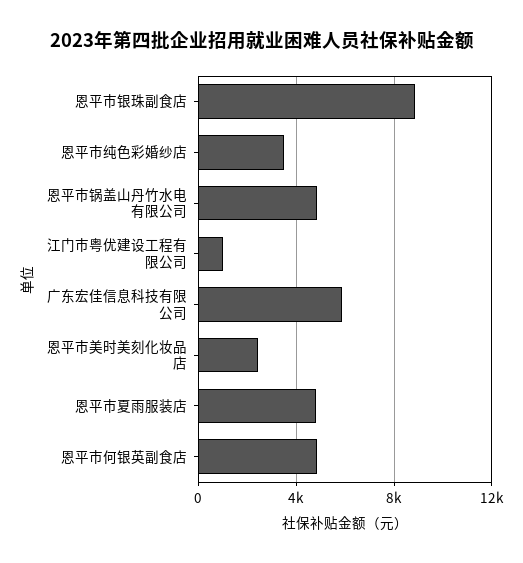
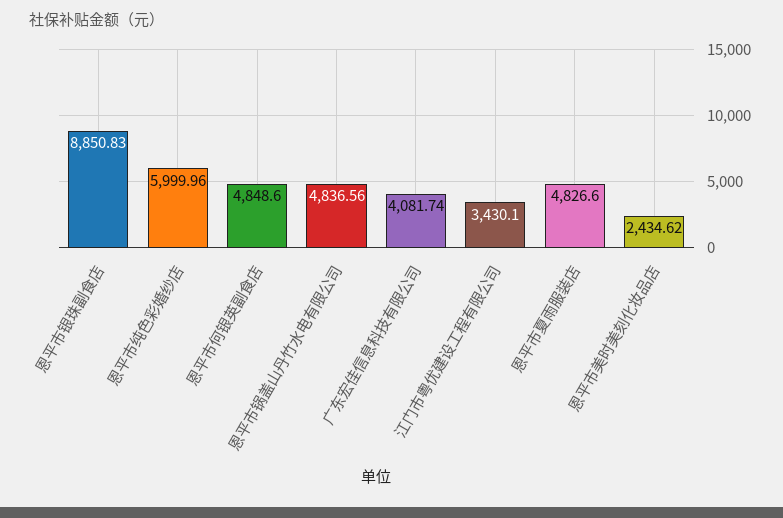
  {
    "恩平市银珠副食店": 8850.83,
-   "恩平市纯色彩婚纱店": 3500,
+   "恩平市纯色彩婚纱店": 5999.96,
    "恩平市锅盖山丹竹水电有限公司": 4836.56,
-   "江门市粤优建设工程有限公司": 1000,
+   "江门市粤优建设工程有限公司": 3430.1,
-   "广东宏佳信息科技有限公司": 6000,
+   "广东宏佳信息科技有限公司": 4081.74,
    "恩平市美时美刻化妆品店": 2434.62,
    "恩平市夏雨服装店": 4826.6,
    "恩平市何银英副食店": 4848.6
  }

